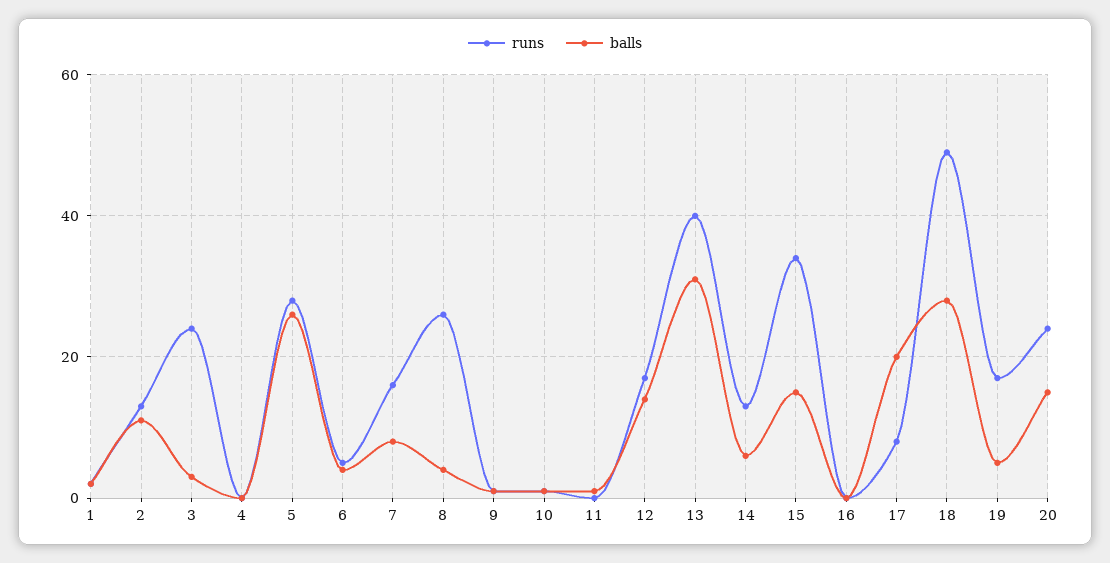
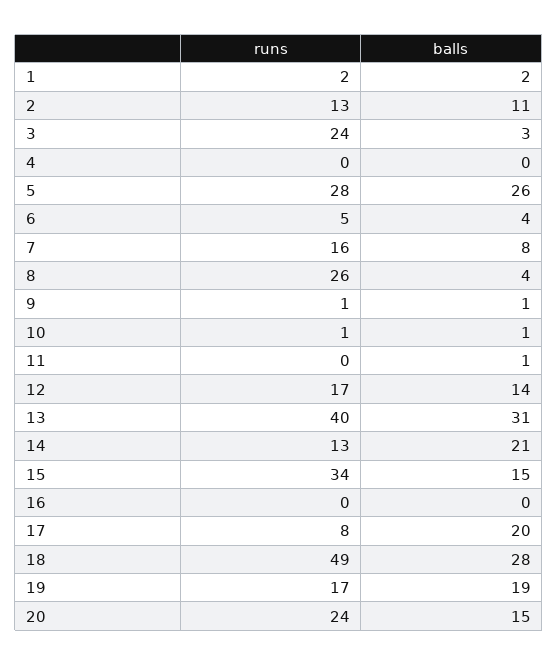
  {
    "runs": {
      "1": 2,
      "2": 13,
      "3": 24,
      "4": 0,
      "5": 28,
      "6": 5,
      "7": 16,
      "8": 26,
      "9": 1,
      "10": 1,
      "11": 0,
      "12": 17,
      "13": 40,
      "14": 13,
      "15": 34,
      "16": 0,
      "17": 8,
      "18": 49,
      "19": 17,
      "20": 24
    },
    "balls": {
      "1": 2,
      "2": 11,
      "3": 3,
      "4": 0,
      "5": 26,
      "6": 4,
      "7": 8,
      "8": 4,
      "9": 1,
      "10": 1,
      "11": 1,
      "12": 14,
      "13": 31,
-     "14": 5,
+     "14": 21,
      "15": 15,
      "16": 0,
      "17": 20,
      "18": 28,
-     "19": 5,
+     "19": 19,
      "20": 15
    }
  }

